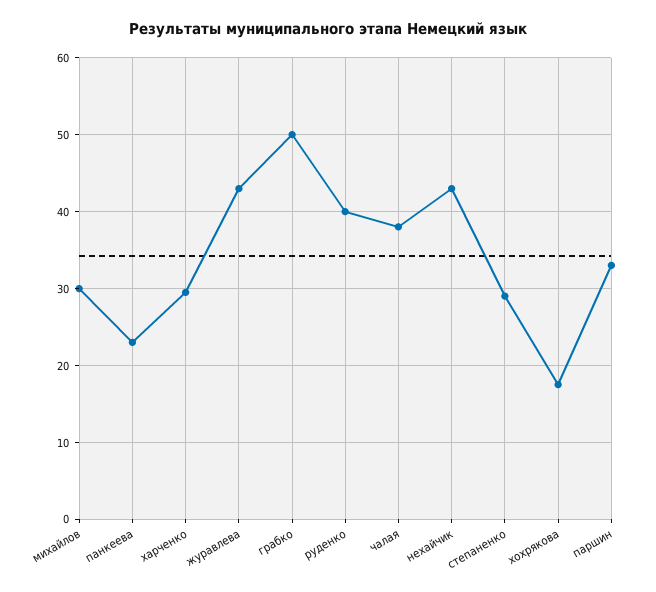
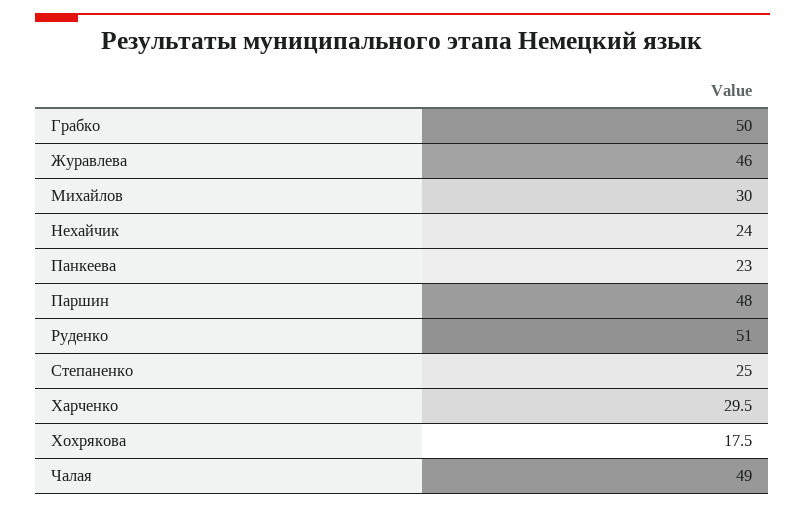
  {
    "михайлов": 30,
    "панкеева": 23,
    "харченко": 29.5,
-   "журавлева": 43,
+   "журавлева": 46,
    "грабко": 50,
-   "руденко": 40,
+   "руденко": 51,
-   "чалая": 38,
+   "чалая": 49,
-   "нехайчик": 43,
+   "нехайчик": 24,
-   "степаненко": 29,
+   "степаненко": 25,
    "хохрякова": 17.5,
-   "паршин": 33
+   "паршин": 48
  }

